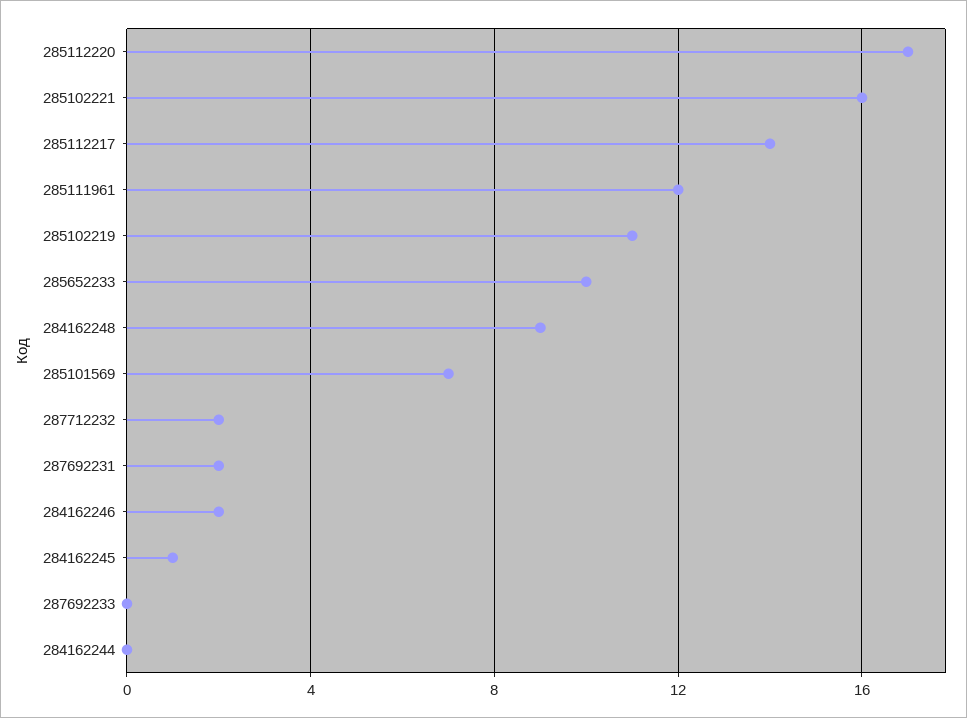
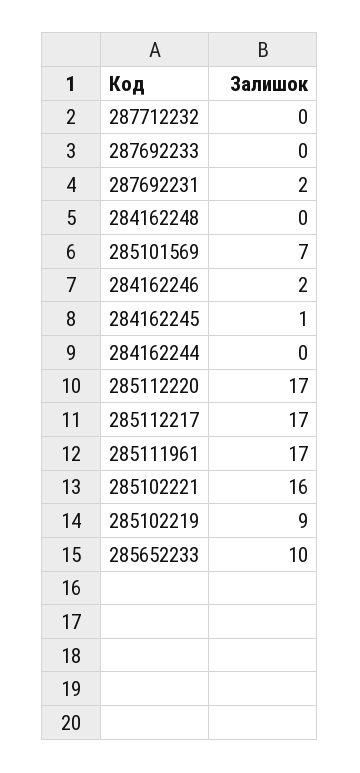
  {
    "285112220": 17,
    "285102221": 16,
-   "285112217": 14,
+   "285112217": 17,
-   "285111961": 12,
+   "285111961": 17,
-   "285102219": 11,
+   "285102219": 9,
    "285652233": 10,
-   "284162248": 9,
+   "284162248": 0,
    "285101569": 7,
-   "287712232": 2,
+   "287712232": 0,
    "287692231": 2,
    "284162246": 2,
    "284162245": 1,
    "287692233": 0,
    "284162244": 0
  }

